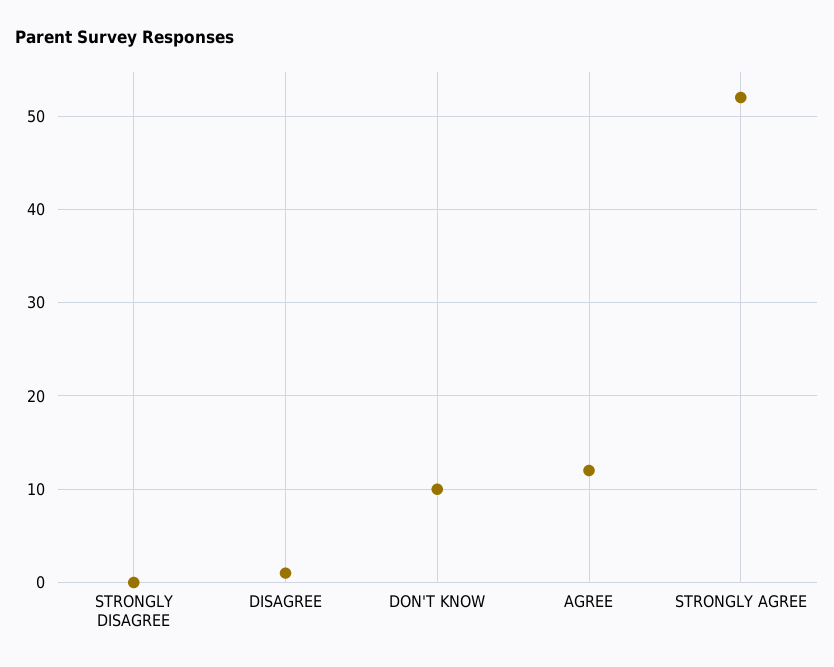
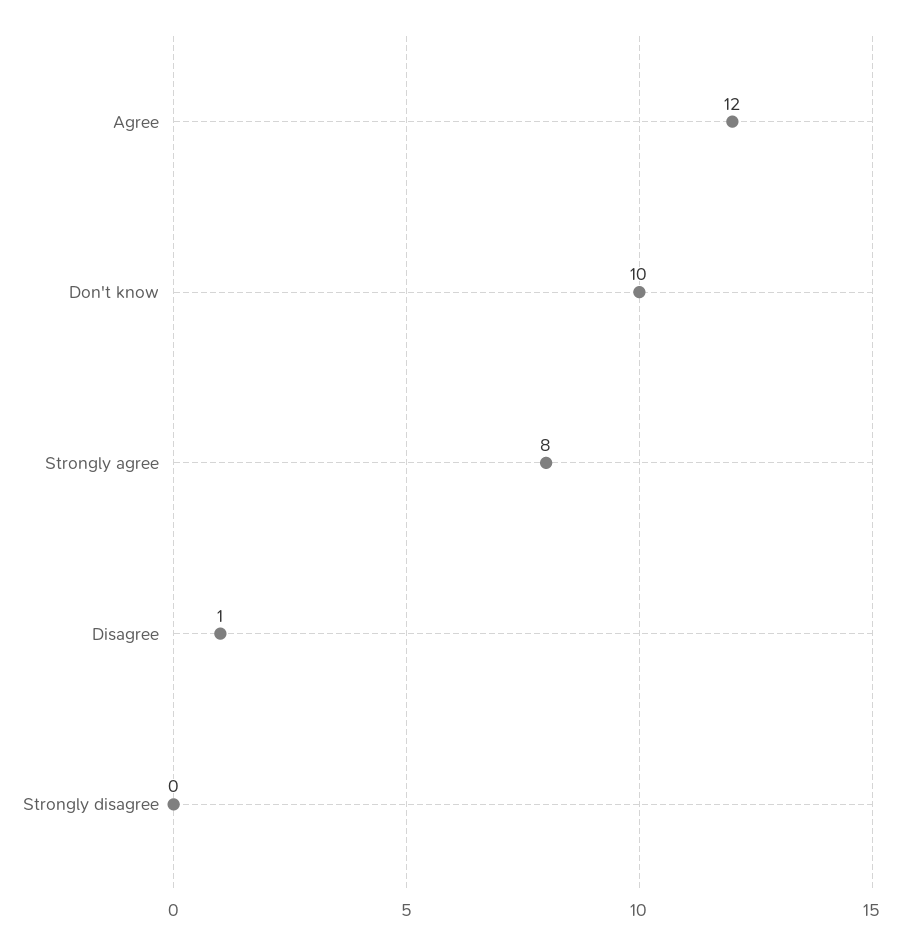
  {
    "STRONGLY DISAGREE": 0,
    "DISAGREE": 1,
    "DON'T KNOW": 10,
    "AGREE": 12,
-   "STRONGLY AGREE": 52
+   "STRONGLY AGREE": 8
  }

